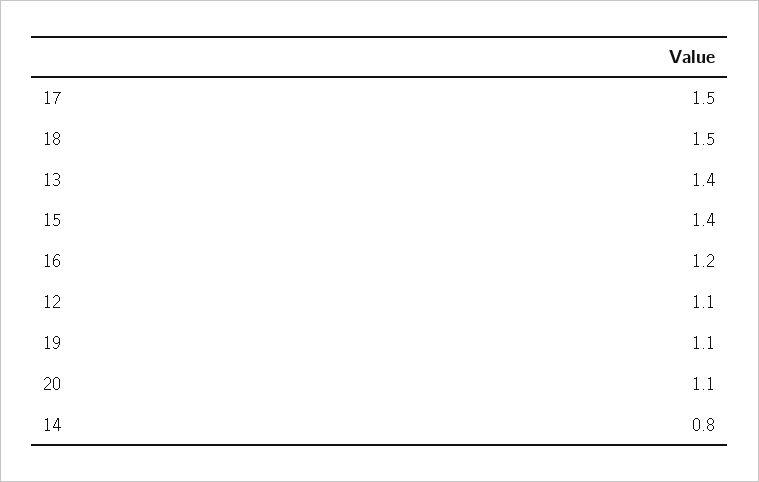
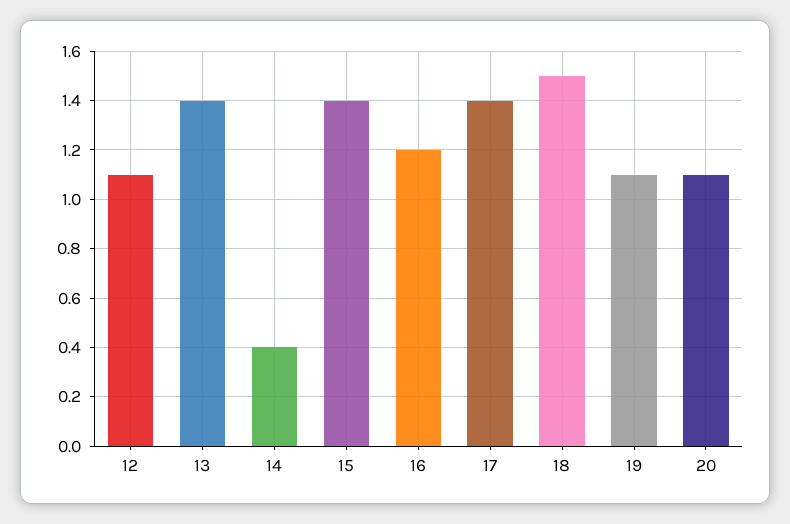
  {
-   "17": 1.5,
+   "17": 1.4,
    "18": 1.5,
    "13": 1.4,
    "15": 1.4,
    "16": 1.2,
    "12": 1.1,
    "19": 1.1,
    "20": 1.1,
-   "14": 0.8
+   "14": 0.4
  }

